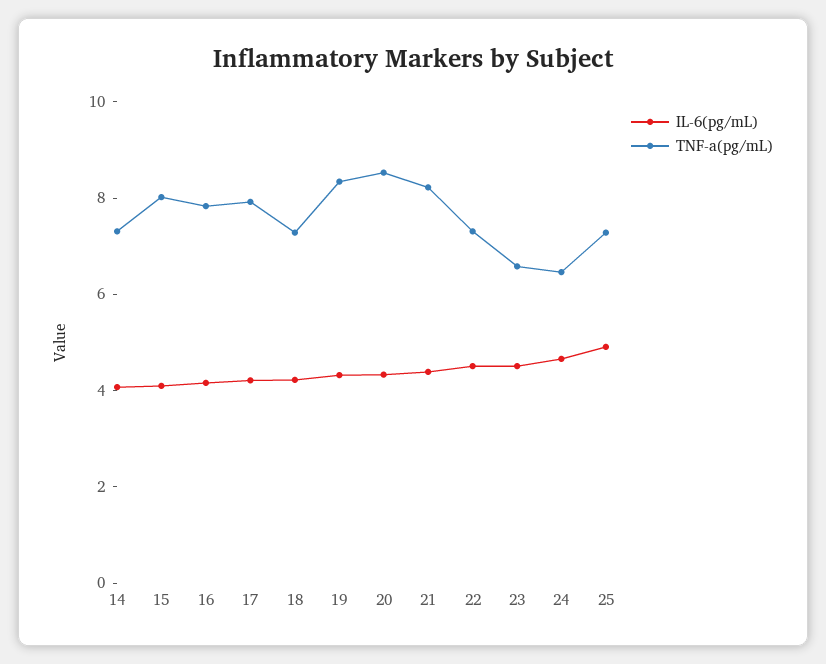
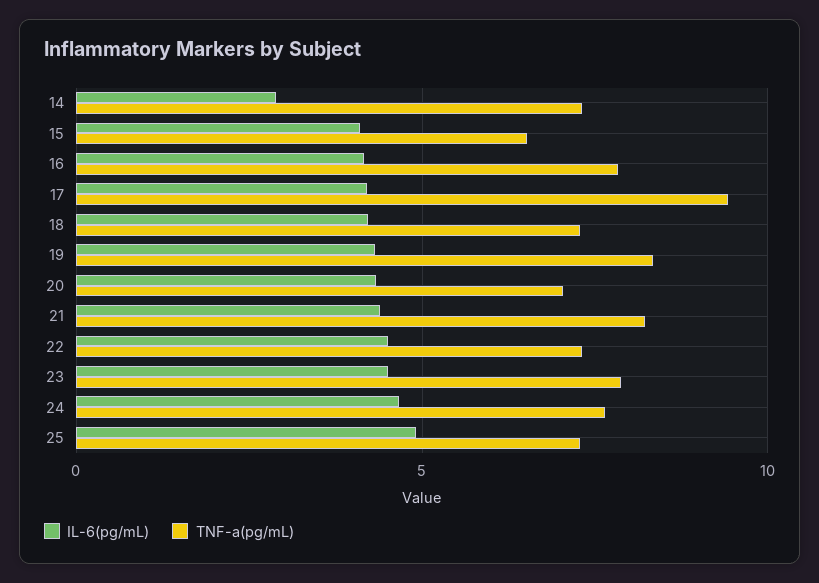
  {
    "IL-6(pg/mL)": {
-     "14": 4,
+     "14": 3,
      "15": 4,
      "16": 4,
      "17": 4,
      "18": 4,
      "19": 4.5,
      "20": 4.5,
      "21": 4.5,
      "22": 4.5,
      "23": 4.5,
      "24": 4.5,
      "25": 5
    },
    "TNF-a(pg/mL)": {
      "14": 7.5,
-     "15": 8,
+     "15": 6.5,
      "16": 8,
-     "17": 8,
+     "17": 9.5,
      "18": 7.5,
      "19": 8.5,
-     "20": 8.5,
+     "20": 7,
      "21": 8,
      "22": 7.5,
-     "23": 6.5,
+     "23": 8,
-     "24": 6.5,
+     "24": 7.5,
      "25": 7.5
    }
  }

